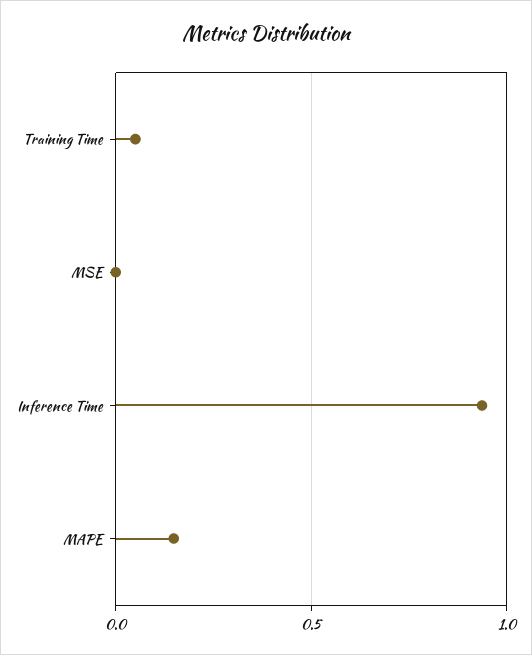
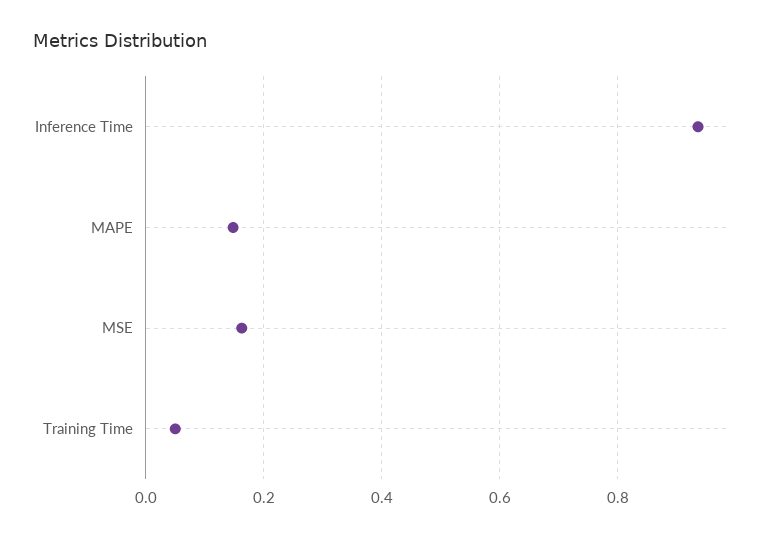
  {
    "Training Time": 0.06,
-   "MSE": 0,
+   "MSE": 0.16,
    "Inference Time": 0.94,
    "MAPE": 0.14
  }

